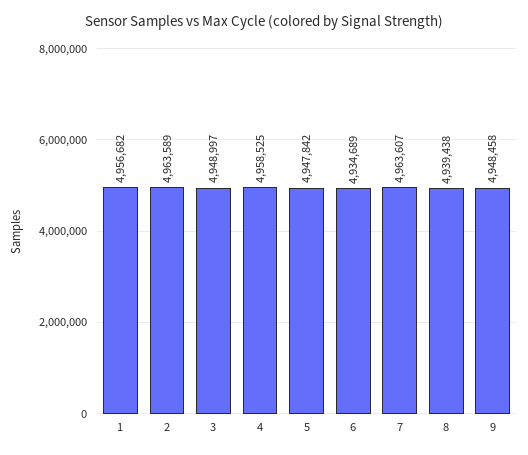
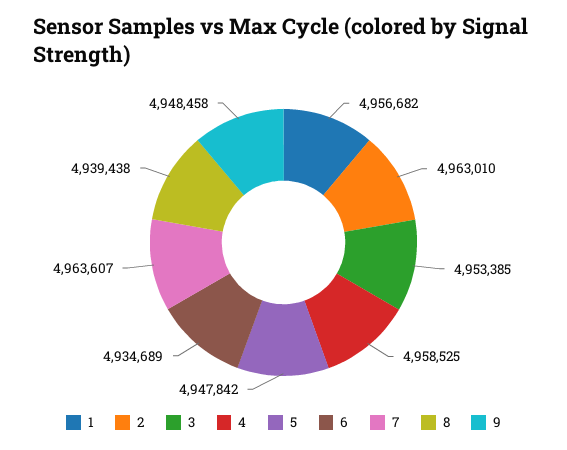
  {
    "1": 4956682,
-   "2": 4963589,
+   "2": 4963010,
-   "3": 4948997,
+   "3": 4953385,
    "4": 4958525,
    "5": 4947842,
    "6": 4934689,
    "7": 4963607,
    "8": 4939438,
    "9": 4948458
  }

